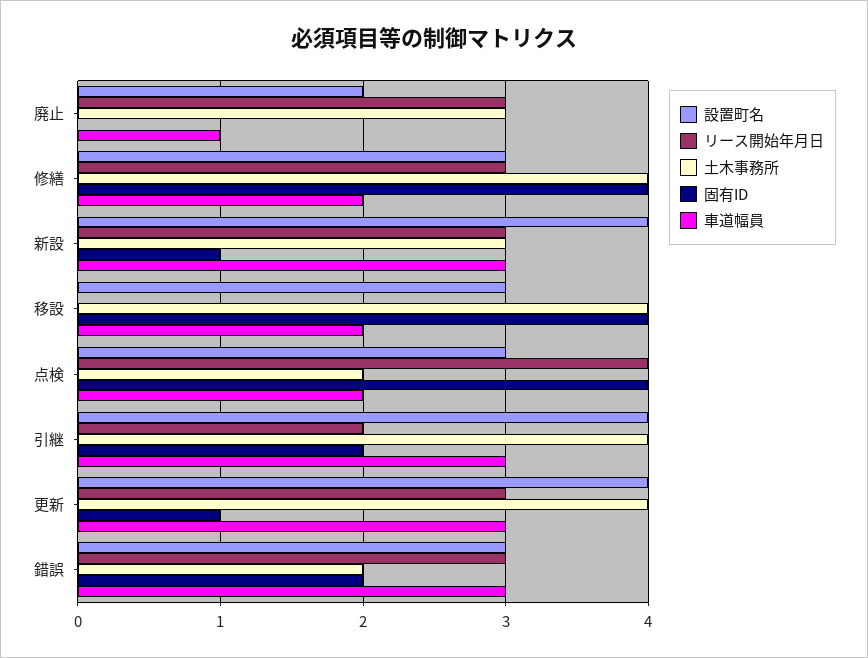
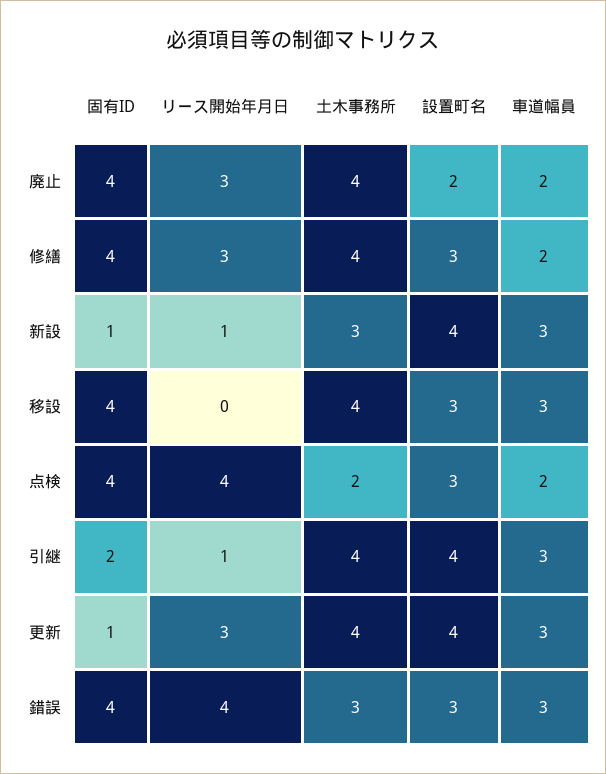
  {
    "設置町名": {
      "廃止": 2,
      "修繕": 3,
      "新設": 4,
      "移設": 3,
      "点検": 3,
      "引継": 4,
      "更新": 4,
      "錯誤": 3
    },
    "リース開始年月日": {
      "廃止": 3,
      "修繕": 3,
-     "新設": 3,
+     "新設": 1,
      "移設": 0,
      "点検": 4,
-     "引継": 2,
+     "引継": 1,
      "更新": 3,
-     "錯誤": 3
+     "錯誤": 4
    },
    "土木事務所": {
-     "廃止": 3,
+     "廃止": 4,
      "修繕": 4,
      "新設": 3,
      "移設": 4,
      "点検": 2,
      "引継": 4,
      "更新": 4,
-     "錯誤": 2
+     "錯誤": 3
    },
    "固有ID": {
-     "廃止": 0,
+     "廃止": 4,
      "修繕": 4,
      "新設": 1,
      "移設": 4,
      "点検": 4,
      "引継": 2,
      "更新": 1,
-     "錯誤": 2
+     "錯誤": 4
    },
    "車道幅員": {
-     "廃止": 1,
+     "廃止": 2,
      "修繕": 2,
      "新設": 3,
-     "移設": 2,
+     "移設": 3,
      "点検": 2,
      "引継": 3,
      "更新": 3,
      "錯誤": 3
    }
  }

